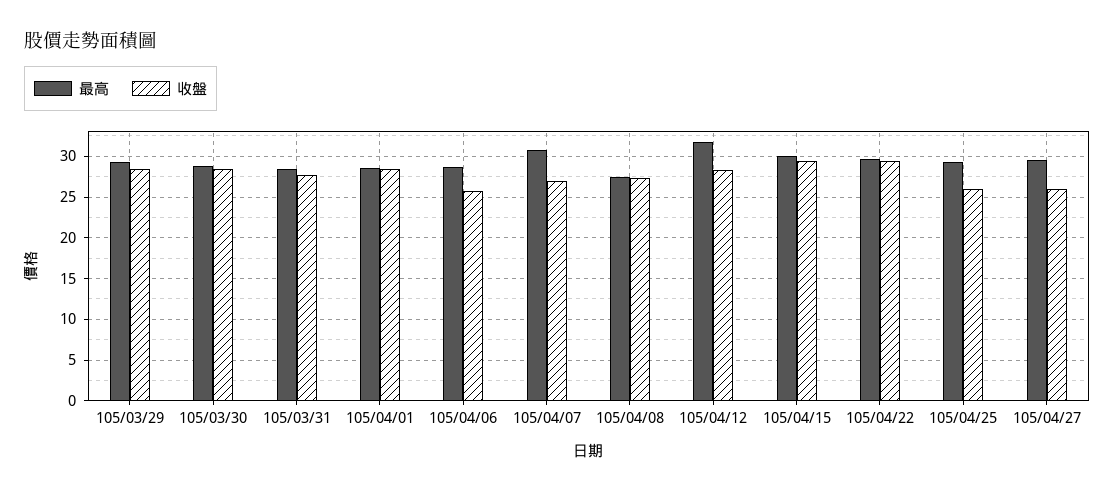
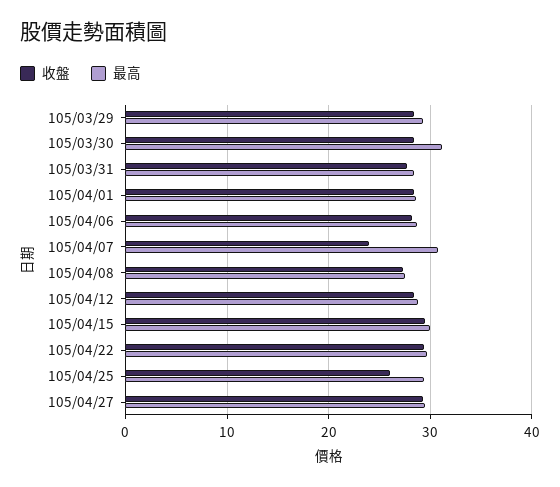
  {
    "最高": {
      "105/03/29": 29,
-     "105/03/30": 29,
+     "105/03/30": 31,
      "105/03/31": 28,
      "105/04/01": 29,
      "105/04/06": 29,
      "105/04/07": 31,
      "105/04/08": 28,
-     "105/04/12": 32,
+     "105/04/12": 29,
      "105/04/15": 30,
      "105/04/22": 30,
      "105/04/25": 29,
      "105/04/27": 30
    },
    "收盤": {
      "105/03/29": 28,
      "105/03/30": 28,
      "105/03/31": 28,
      "105/04/01": 28,
-     "105/04/06": 26,
+     "105/04/06": 28,
-     "105/04/07": 27,
+     "105/04/07": 24,
      "105/04/08": 27,
      "105/04/12": 28,
      "105/04/15": 29,
      "105/04/22": 29,
      "105/04/25": 26,
-     "105/04/27": 26
+     "105/04/27": 29
    }
  }

